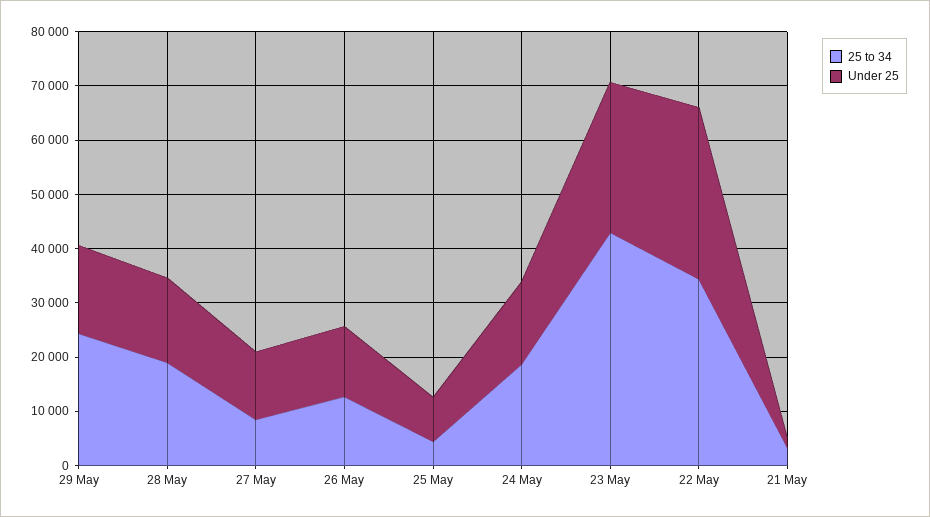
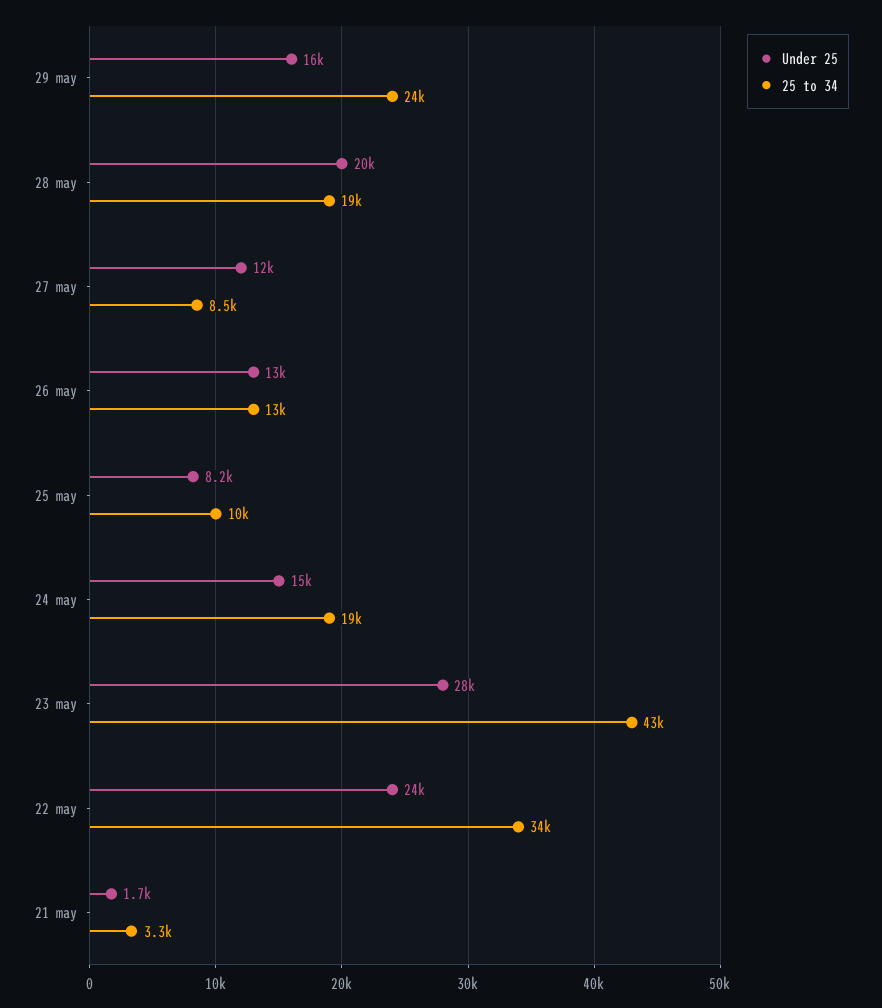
  {
    "25 to 34": {
      "29 May": 24000,
      "28 May": 19000,
      "27 May": 8500,
      "26 May": 13000,
-     "25 May": 4000,
+     "25 May": 10000,
      "24 May": 19000,
      "23 May": 43000,
      "22 May": 34000,
      "21 May": 3300
    },
    "Under 25": {
      "29 May": 16000,
-     "28 May": 16000,
+     "28 May": 20000,
      "27 May": 12000,
      "26 May": 13000,
      "25 May": 8200,
      "24 May": 15000,
      "23 May": 28000,
-     "22 May": 32000,
+     "22 May": 24000,
      "21 May": 1700
    }
  }

